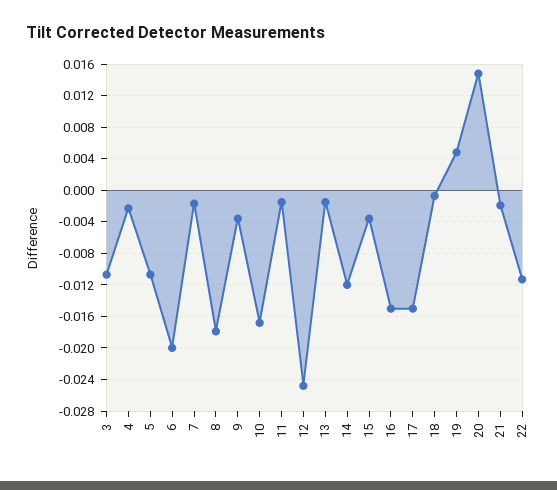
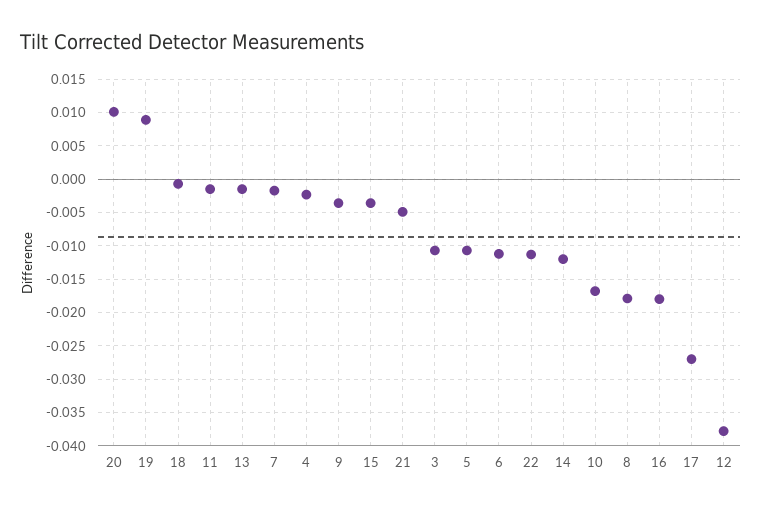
  {
    "3": -0.011,
    "4": -0.002,
    "5": -0.011,
-   "6": -0.02,
+   "6": -0.011,
    "7": -0.002,
    "8": -0.018,
    "9": -0.004,
    "10": -0.017,
    "11": -0.002,
-   "12": -0.025,
+   "12": -0.038,
    "13": -0.002,
    "14": -0.012,
    "15": -0.004,
-   "16": -0.015,
+   "16": -0.018,
-   "17": -0.015,
+   "17": -0.027,
    "18": -0.001,
-   "19": 0.005,
+   "19": 0.009,
-   "20": 0.015,
+   "20": 0.01,
-   "21": -0.002,
+   "21": -0.005,
    "22": -0.011
  }

